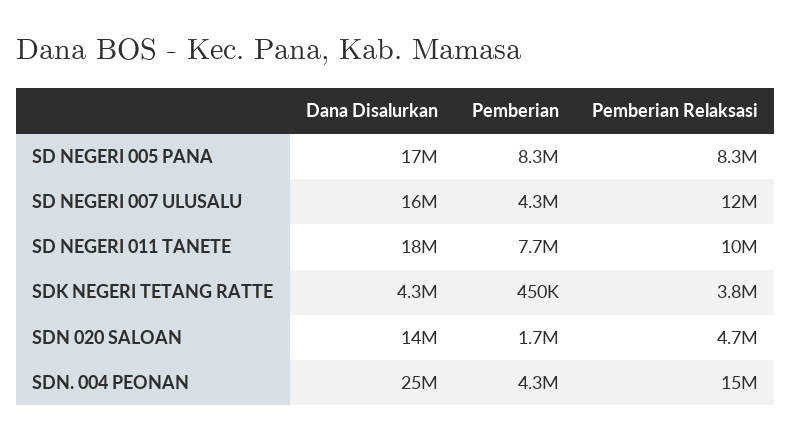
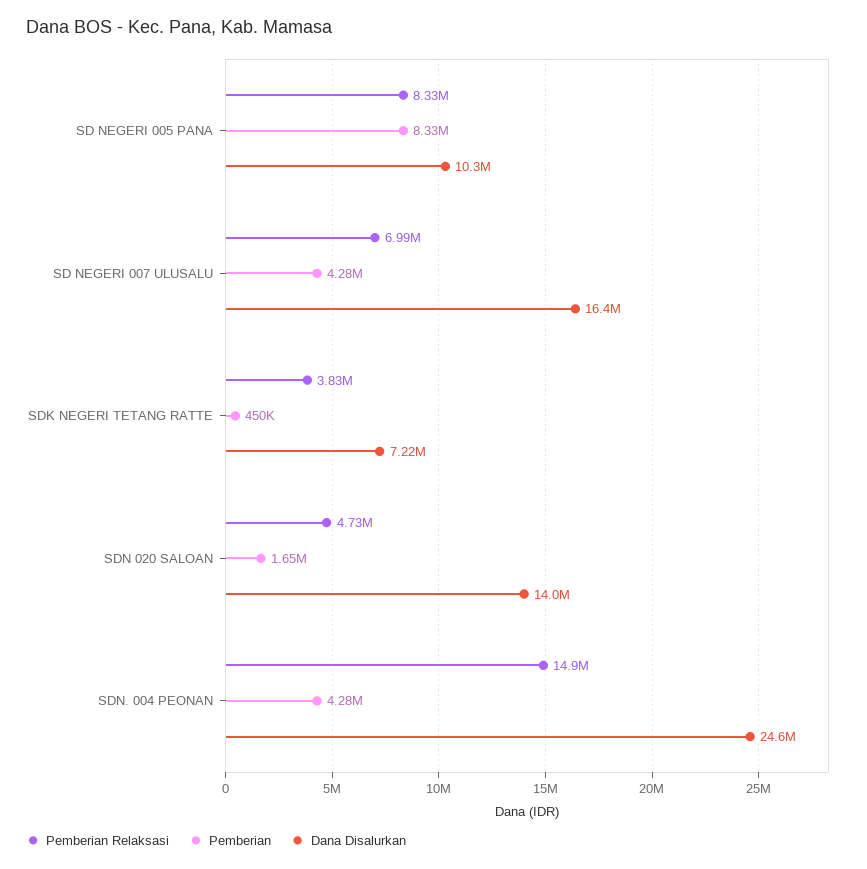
  {
    "Dana Disalurkan": {
-     "SD NEGERI 005 PANA": 17000000,
+     "SD NEGERI 005 PANA": 10300000,
      "SD NEGERI 007 ULUSALU": 16400000,
-     "SD NEGERI 011 TANETE": 18000000,
-     "SDK NEGERI TETANG RATTE": 4300000,
+     "SDK NEGERI TETANG RATTE": 7220000,
      "SDN 020 SALOAN": 14000000,
      "SDN. 004 PEONAN": 24600000
    },
    "Pemberian": {
      "SD NEGERI 005 PANA": 8330000,
      "SD NEGERI 007 ULUSALU": 4280000,
-     "SD NEGERI 011 TANETE": 7700000,
      "SDK NEGERI TETANG RATTE": 450000,
      "SDN 020 SALOAN": 1650000,
      "SDN. 004 PEONAN": 4280000
    },
    "Pemberian Relaksasi": {
      "SD NEGERI 005 PANA": 8330000,
-     "SD NEGERI 007 ULUSALU": 12000000,
+     "SD NEGERI 007 ULUSALU": 6990000,
-     "SD NEGERI 011 TANETE": 10000000,
      "SDK NEGERI TETANG RATTE": 3830000,
      "SDN 020 SALOAN": 4730000,
      "SDN. 004 PEONAN": 14900000
    }
  }

